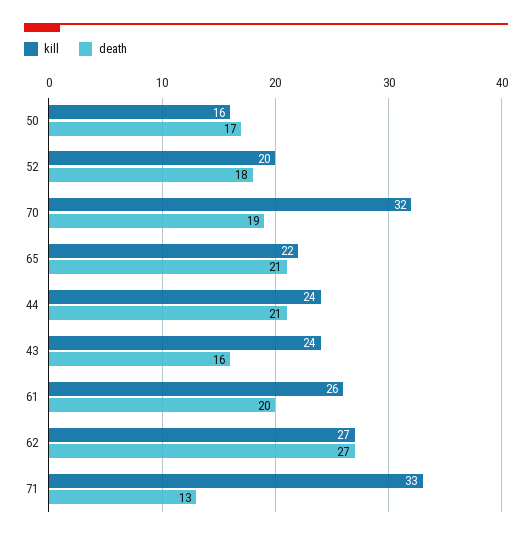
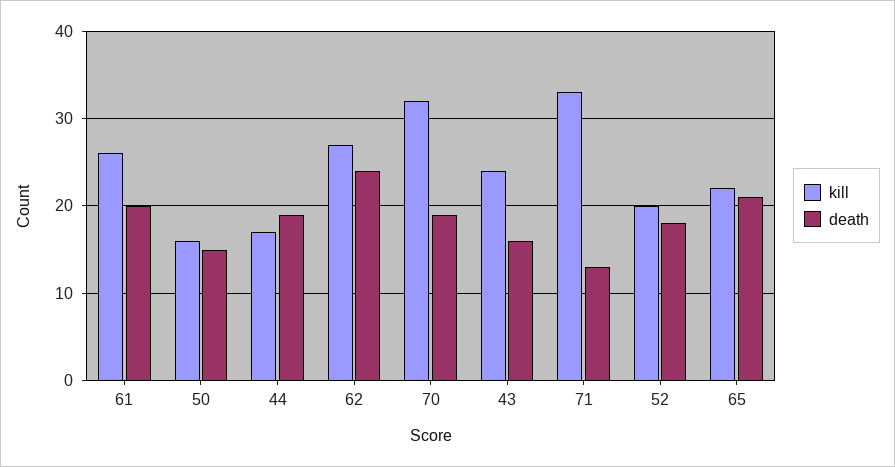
  {
    "kill": {
      "50": 16,
      "52": 20,
      "70": 32,
      "65": 22,
-     "44": 24,
+     "44": 17,
      "43": 24,
      "61": 26,
      "62": 27,
      "71": 33
    },
    "death": {
-     "50": 17,
+     "50": 15,
      "52": 18,
      "70": 19,
      "65": 21,
-     "44": 21,
+     "44": 19,
      "43": 16,
      "61": 20,
-     "62": 27,
+     "62": 24,
      "71": 13
    }
  }

